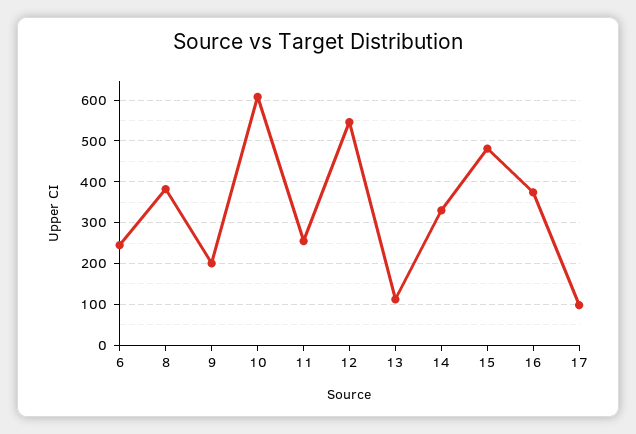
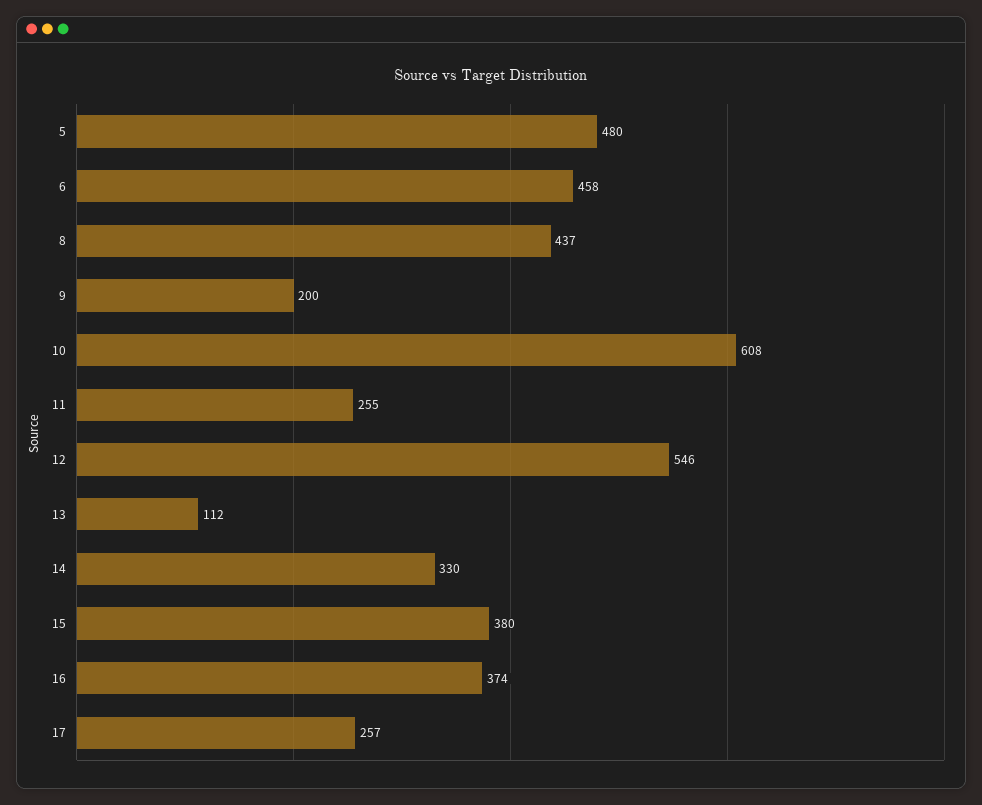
  {
-   "6": 240,
+   "6": 458,
-   "8": 380,
+   "8": 437,
    "9": 200,
    "10": 608,
    "11": 255,
    "12": 546,
    "13": 112,
    "14": 330,
-   "15": 480,
+   "15": 380,
    "16": 374,
-   "17": 100
+   "17": 257,
+   "5": 480
  }

